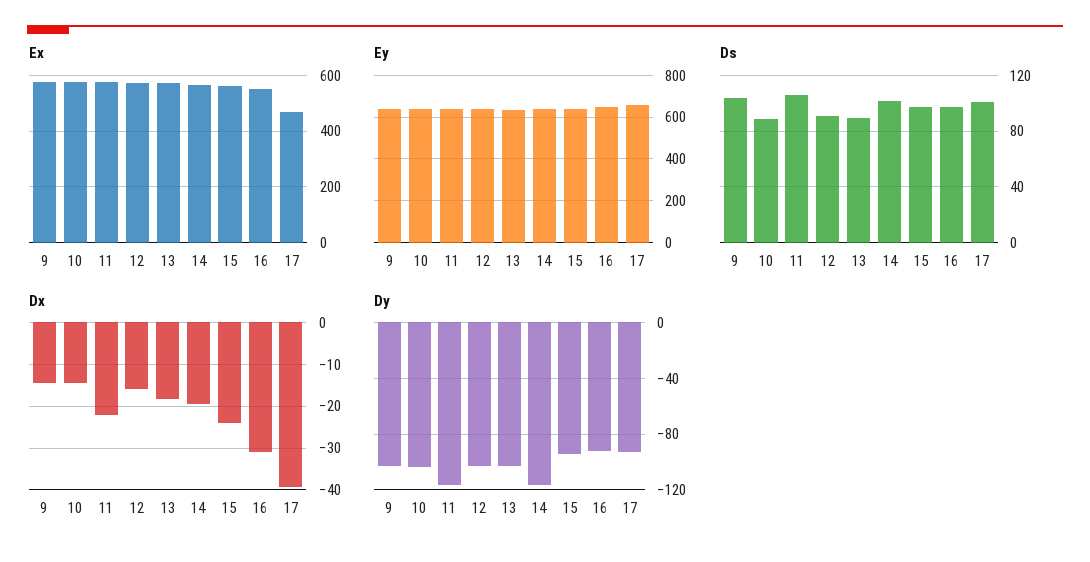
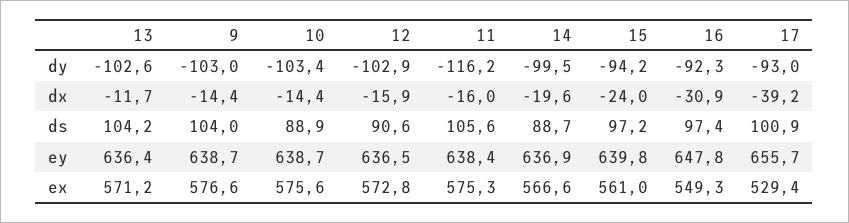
  {
    "Ex": {
      "9": 576.6,
      "10": 575.6,
      "11": 575.3,
      "12": 572.8,
      "13": 571.2,
      "14": 566.6,
      "15": 561,
      "16": 549.3,
-     "17": 475
+     "17": 529.4
    },
    "Ey": {
      "9": 638.7,
      "10": 638.7,
      "11": 638.4,
      "12": 636.5,
      "13": 636.4,
      "14": 636.9,
      "15": 639.8,
      "16": 647.8,
      "17": 655.7
    },
    "Ds": {
      "9": 104,
      "10": 88.9,
      "11": 105.6,
      "12": 90.6,
-     "13": 90,
+     "13": 104.2,
-     "14": 100,
+     "14": 88.7,
      "15": 97.2,
      "16": 97.4,
      "17": 100.9
    },
    "Dx": {
      "9": -14.4,
      "10": -14.4,
-     "11": -22,
+     "11": -16,
      "12": -15.9,
-     "13": -18,
+     "13": -11.7,
      "14": -19.6,
      "15": -24,
      "16": -30.9,
      "17": -39.2
    },
    "Dy": {
      "9": -103,
      "10": -103.4,
      "11": -116.2,
      "12": -102.9,
      "13": -102.6,
-     "14": -115,
+     "14": -99.5,
      "15": -94.2,
      "16": -92.3,
      "17": -93
    }
  }

